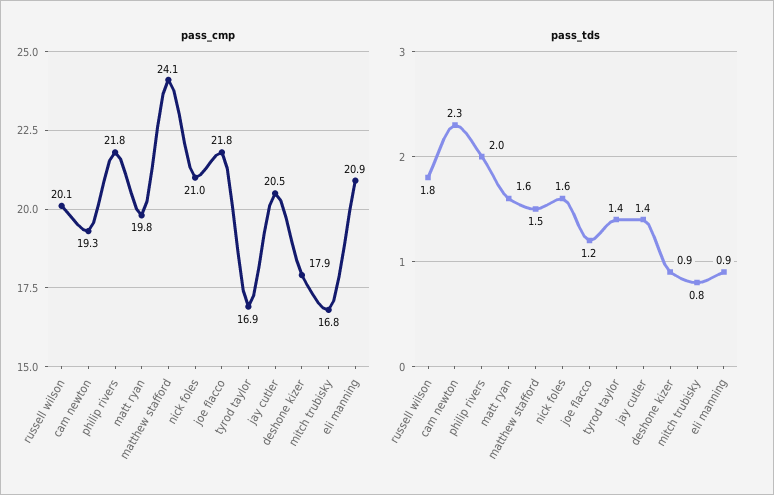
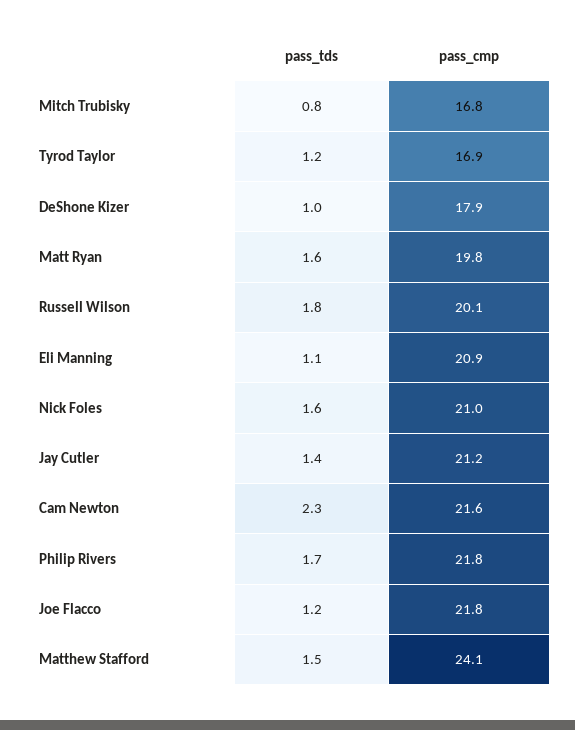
  {
    "pass_cmp": {
      "russell wilson": 20.1,
-     "cam newton": 19.3,
+     "cam newton": 21.6,
      "philip rivers": 21.8,
      "matt ryan": 19.8,
      "matthew stafford": 24.1,
      "nick foles": 21,
      "joe flacco": 21.8,
      "tyrod taylor": 16.9,
-     "jay cutler": 20.5,
+     "jay cutler": 21.2,
      "deshone kizer": 17.9,
      "mitch trubisky": 16.8,
      "eli manning": 20.9
    },
    "pass_tds": {
      "russell wilson": 1.8,
      "cam newton": 2.3,
-     "philip rivers": 2,
+     "philip rivers": 1.7,
      "matt ryan": 1.6,
      "matthew stafford": 1.5,
      "nick foles": 1.6,
      "joe flacco": 1.2,
-     "tyrod taylor": 1.4,
+     "tyrod taylor": 1.2,
      "jay cutler": 1.4,
-     "deshone kizer": 0.9,
+     "deshone kizer": 1,
      "mitch trubisky": 0.8,
-     "eli manning": 0.9
+     "eli manning": 1.1
    }
  }

